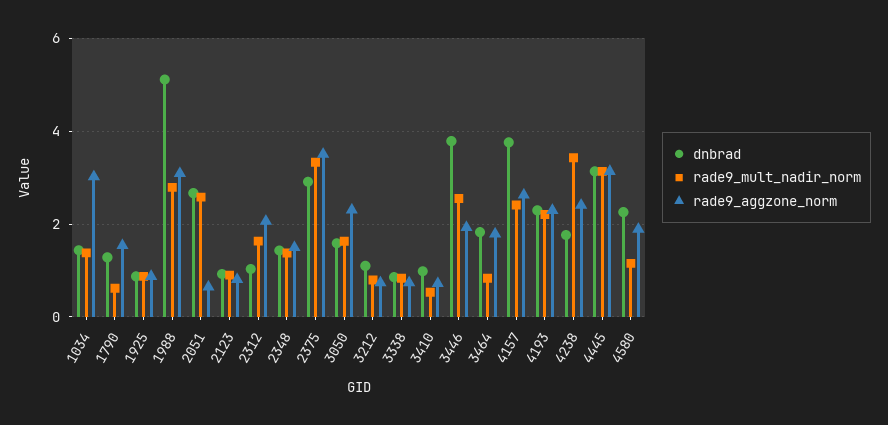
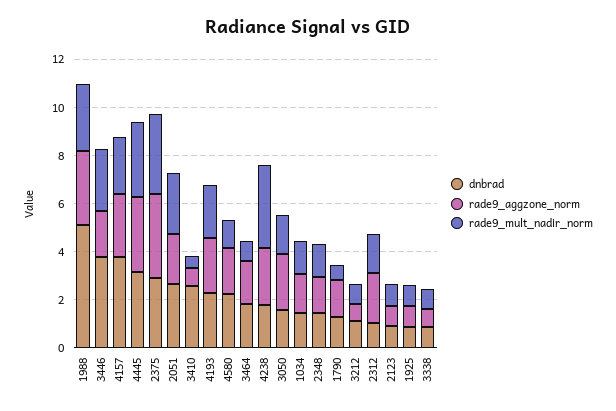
  {
    "dnbrad": {
      "1034": 1.4,
      "1790": 1.2,
      "1925": 0.8,
      "1988": 5.2,
      "2051": 2.6,
      "2123": 1,
      "2312": 1,
      "2348": 1.4,
      "2375": 3,
      "3050": 1.6,
      "3212": 1,
      "3338": 0.8,
-     "3410": 1,
+     "3410": 2.5,
      "3446": 3.8,
      "3464": 1.8,
      "4157": 3.8,
      "4193": 2.2,
      "4238": 1.8,
      "4445": 3.2,
      "4580": 2.2
    },
    "rade9_mult_nadir_norm": {
      "1034": 1.4,
      "1790": 0.6,
      "1925": 0.8,
      "1988": 2.8,
      "2051": 2.6,
      "2123": 1,
      "2312": 1.6,
      "2348": 1.4,
      "2375": 3.4,
      "3050": 1.6,
      "3212": 0.8,
      "3338": 0.8,
      "3410": 0.6,
      "3446": 2.6,
      "3464": 0.8,
      "4157": 2.4,
      "4193": 2.2,
      "4238": 3.4,
      "4445": 3.2,
      "4580": 1.2
    },
    "rade9_aggzone_norm": {
-     "1034": 3,
+     "1034": 1.5,
      "1790": 1.6,
      "1925": 0.8,
      "1988": 3,
-     "2051": 0.6,
+     "2051": 2,
      "2123": 0.8,
      "2312": 2,
      "2348": 1.4,
      "2375": 3.6,
      "3050": 2.4,
      "3212": 0.8,
      "3338": 0.8,
      "3410": 0.8,
      "3446": 2,
      "3464": 1.8,
      "4157": 2.6,
      "4193": 2.2,
      "4238": 2.4,
      "4445": 3.2,
      "4580": 1.8
    }
  }

